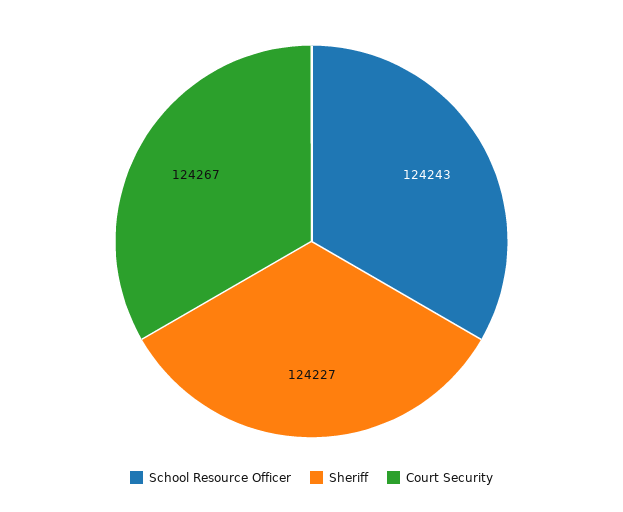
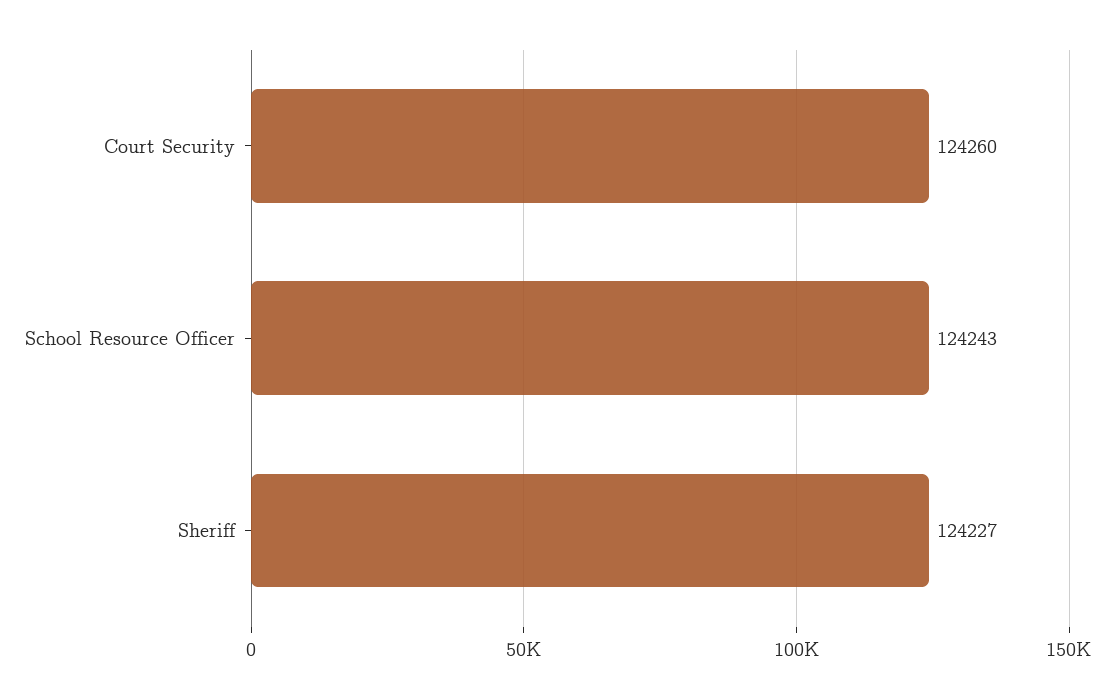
  {
    "School Resource Officer": 124243,
    "Sheriff": 124227,
-   "Court Security": 124267
+   "Court Security": 124260
  }

